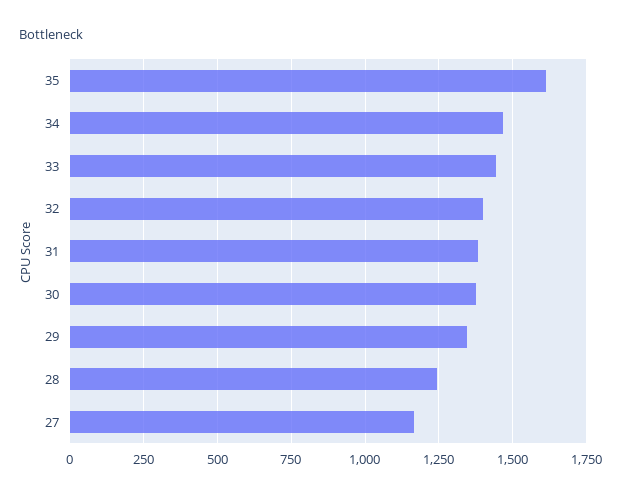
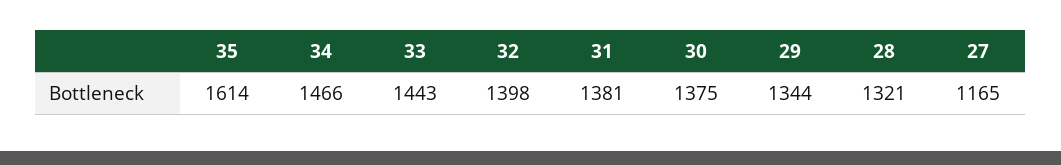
  {
    "35": 1614,
    "34": 1466,
    "33": 1443,
    "32": 1398,
    "31": 1381,
    "30": 1375,
    "29": 1344,
-   "28": 1250,
+   "28": 1321,
    "27": 1165
  }

